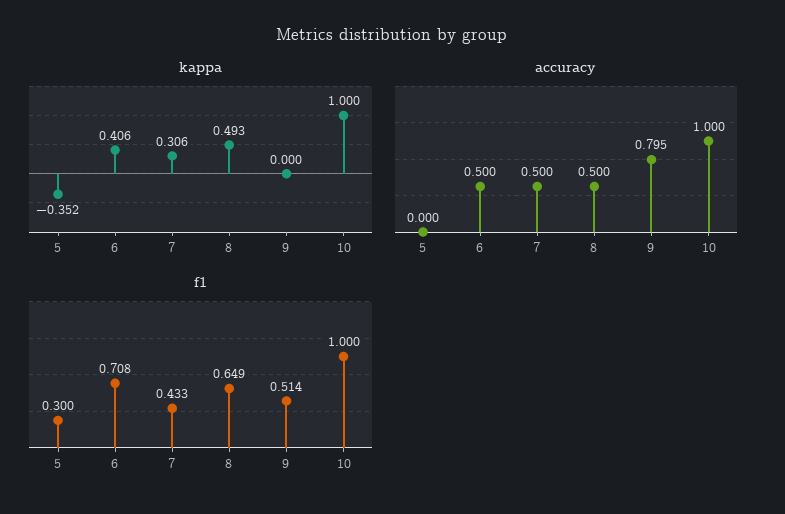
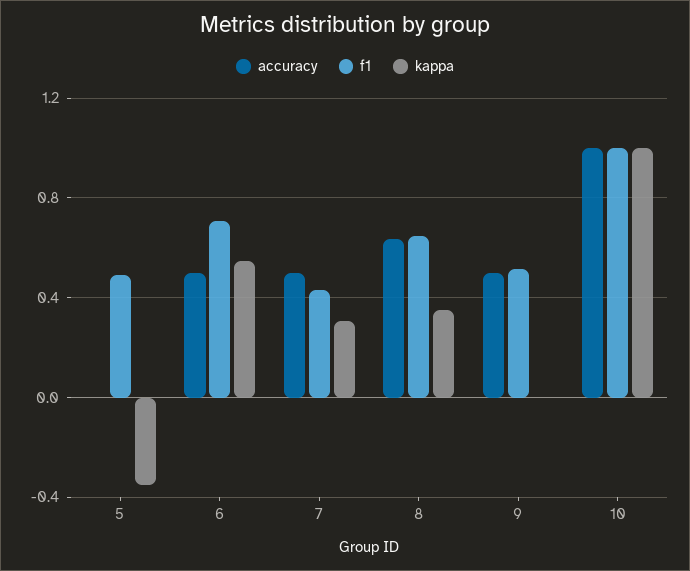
  {
    "kappa": {
      "5": -0.352,
-     "6": 0.406,
+     "6": 0.55,
      "7": 0.306,
-     "8": 0.493,
+     "8": 0.35,
      "9": 0,
      "10": 1
    },
    "accuracy": {
      "5": 0,
      "6": 0.5,
      "7": 0.5,
-     "8": 0.5,
+     "8": 0.65,
-     "9": 0.795,
+     "9": 0.5,
      "10": 1
    },
    "f1": {
-     "5": 0.3,
+     "5": 0.5,
      "6": 0.708,
      "7": 0.433,
      "8": 0.649,
      "9": 0.514,
      "10": 1
    }
  }

